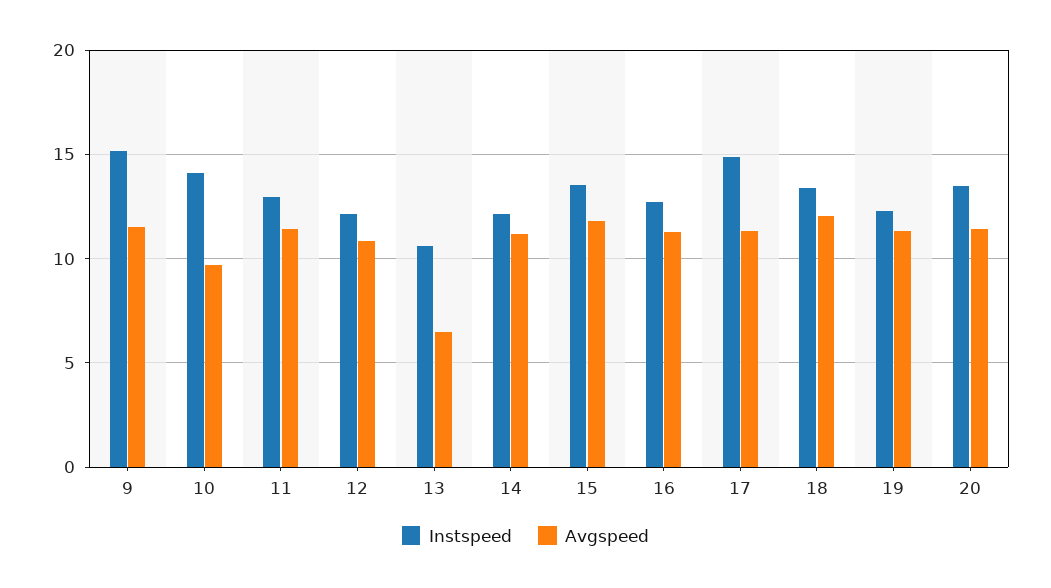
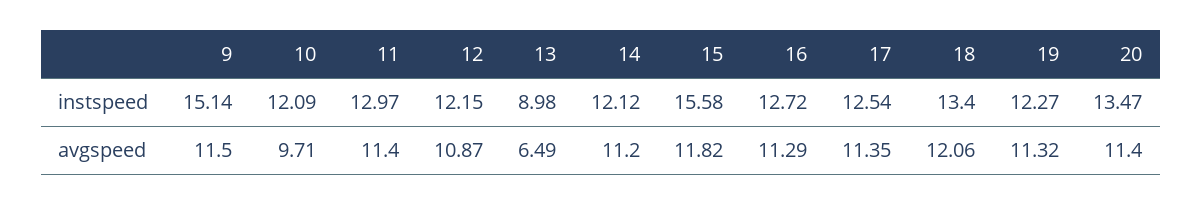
  {
    "Instspeed": {
      "9": 15.14,
-     "10": 14,
+     "10": 12.09,
      "11": 12.97,
      "12": 12.15,
-     "13": 10.5,
+     "13": 8.98,
      "14": 12.12,
-     "15": 13.5,
+     "15": 15.58,
      "16": 12.72,
-     "17": 15,
+     "17": 12.54,
      "18": 13.4,
      "19": 12.27,
      "20": 13.47
    },
    "Avgspeed": {
      "9": 11.5,
      "10": 9.71,
      "11": 11.4,
      "12": 10.87,
      "13": 6.49,
      "14": 11.2,
      "15": 11.82,
      "16": 11.29,
      "17": 11.35,
      "18": 12.06,
      "19": 11.32,
      "20": 11.4
    }
  }

